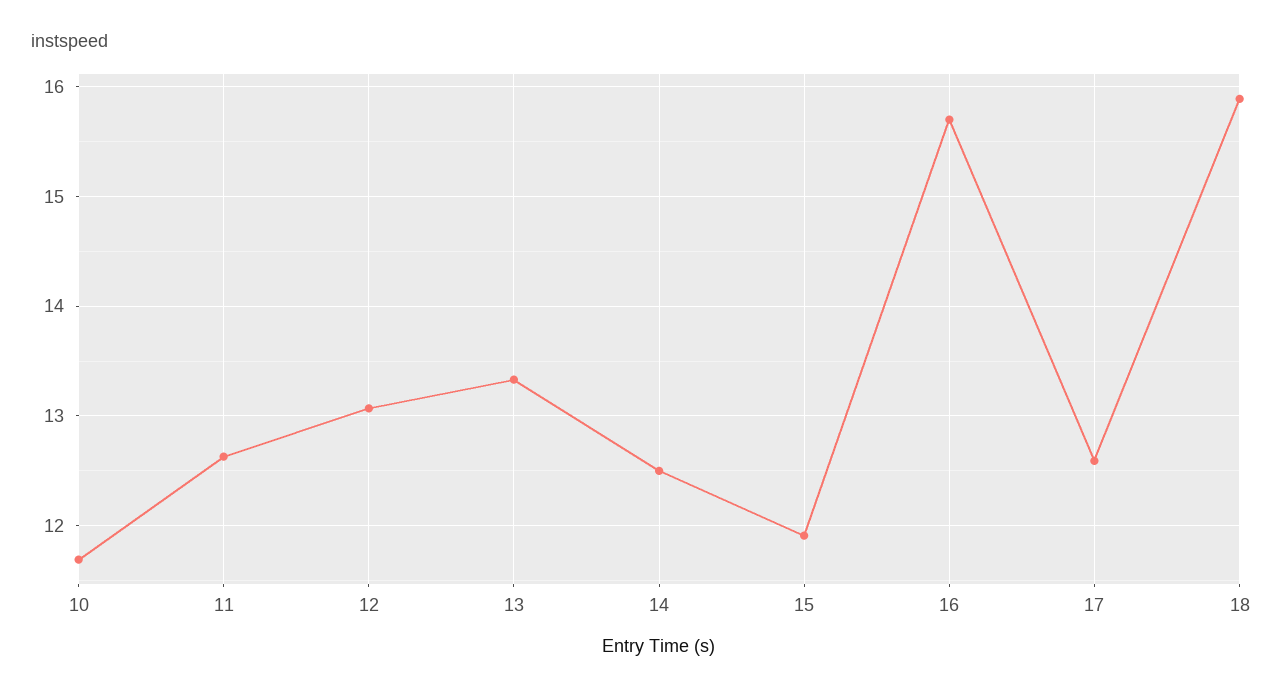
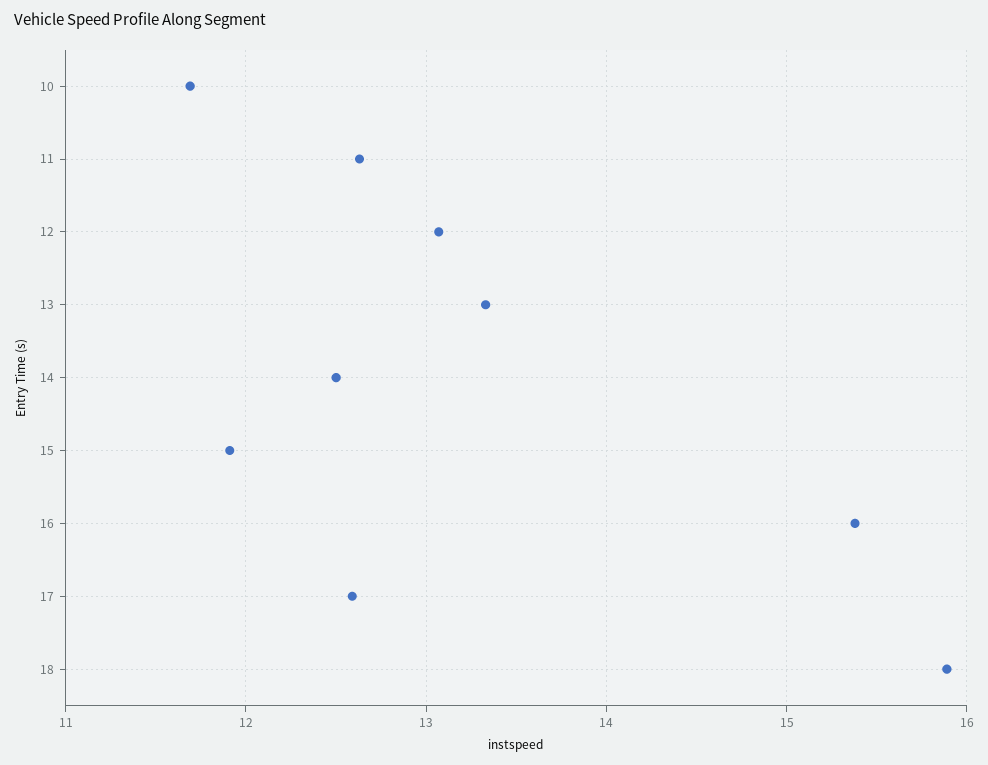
  {
    "10": 11.7,
    "11": 12.6,
    "12": 13.1,
    "13": 13.3,
    "14": 12.5,
    "15": 11.9,
-   "16": 15.7,
+   "16": 15.4,
    "17": 12.6,
    "18": 15.9
  }

